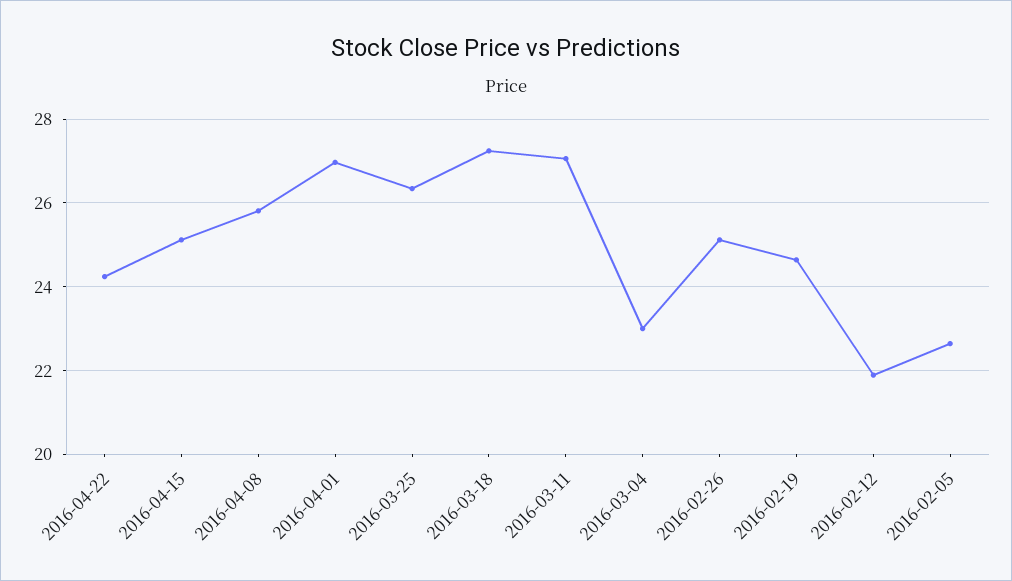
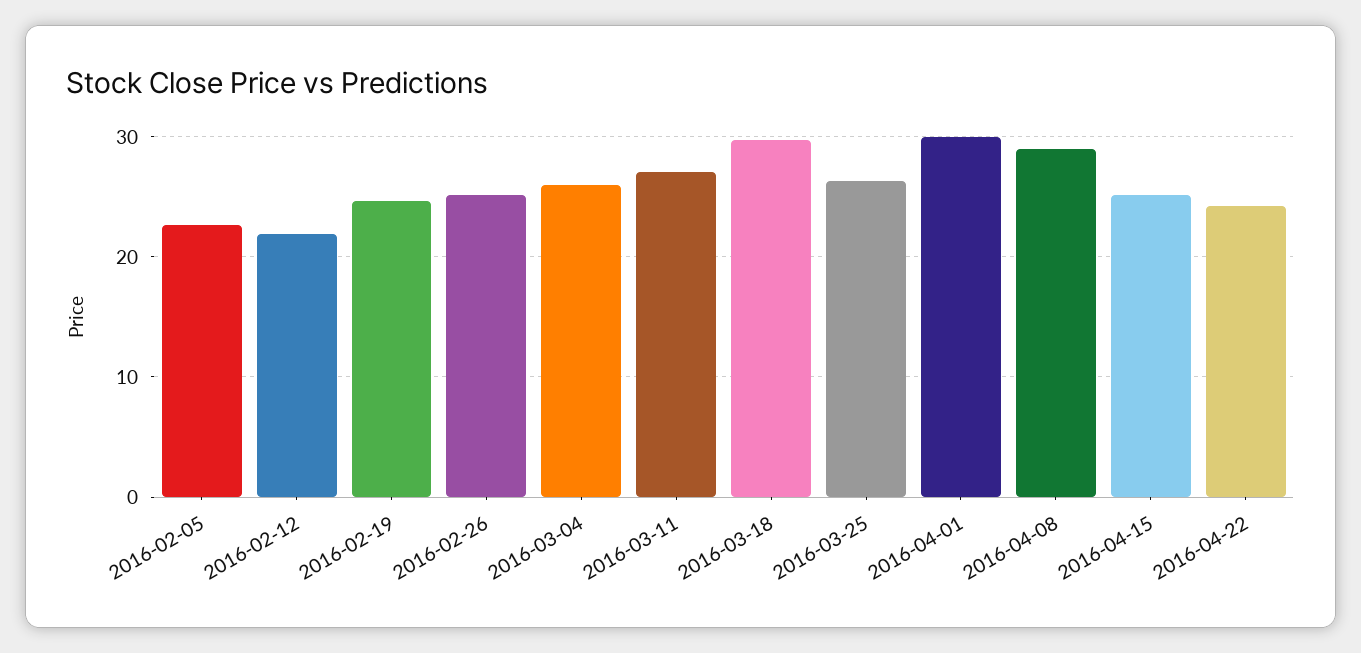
  {
    "2016-04-22": 24.2,
    "2016-04-15": 25.2,
-   "2016-04-08": 25.8,
+   "2016-04-08": 29,
-   "2016-04-01": 27,
+   "2016-04-01": 30,
    "2016-03-25": 26.4,
-   "2016-03-18": 27.2,
+   "2016-03-18": 30,
    "2016-03-11": 27,
-   "2016-03-04": 23,
+   "2016-03-04": 26,
    "2016-02-26": 25.2,
    "2016-02-19": 24.6,
    "2016-02-12": 21.8,
    "2016-02-05": 22.6
  }

